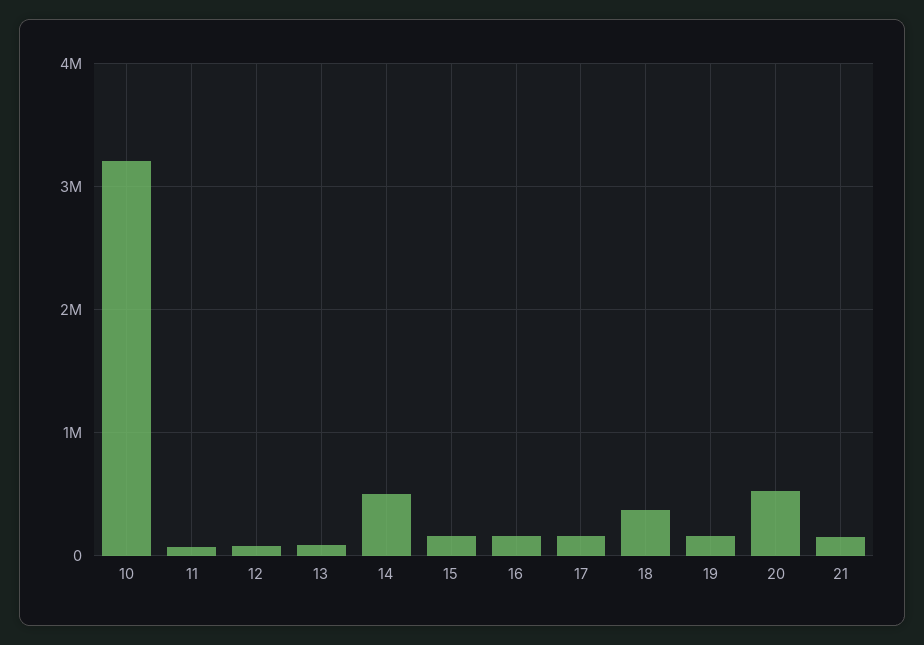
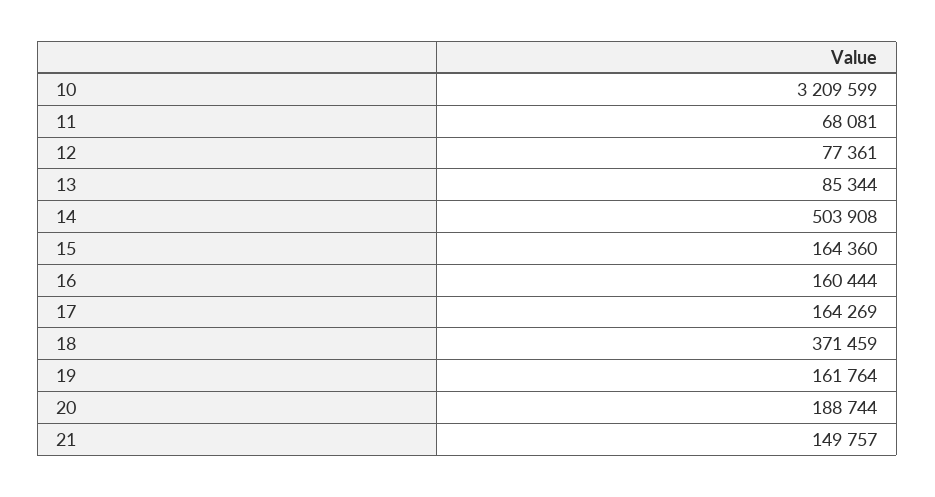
  {
    "10": 3209599,
    "11": 68081,
    "12": 77361,
    "13": 85344,
    "14": 503908,
    "15": 164360,
    "16": 160444,
    "17": 164269,
    "18": 371459,
    "19": 161764,
-   "20": 500000,
+   "20": 188744,
    "21": 149757
  }

